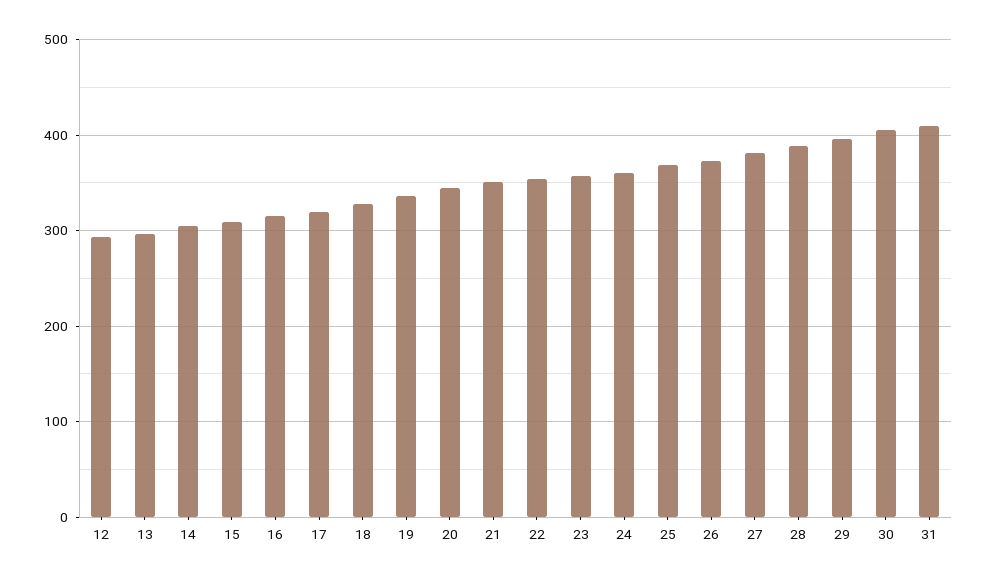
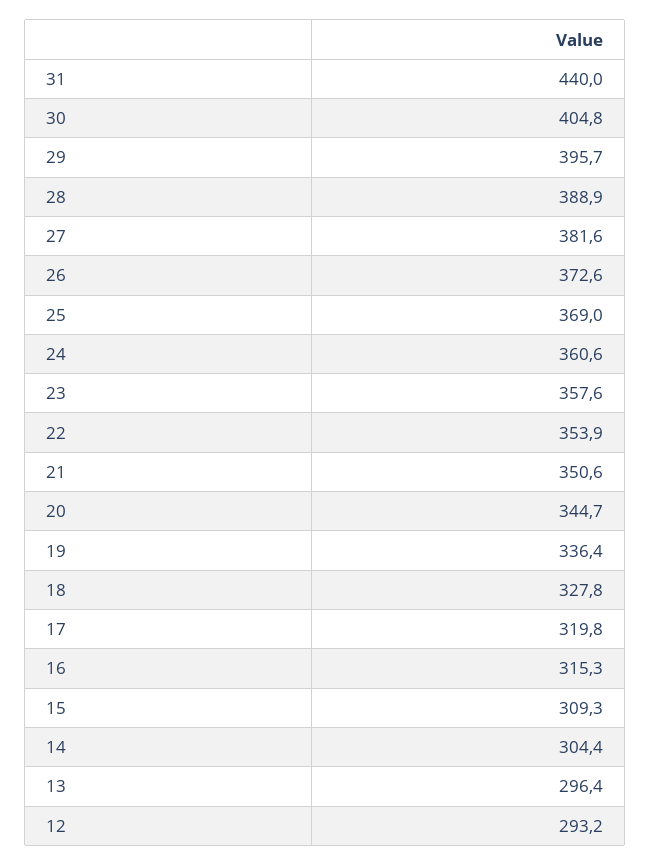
  {
    "12": 293.2,
    "13": 296.4,
    "14": 304.4,
    "15": 309.3,
    "16": 315.3,
    "17": 319.8,
    "18": 327.8,
    "19": 336.4,
    "20": 344.7,
    "21": 350.6,
    "22": 353.9,
    "23": 357.6,
    "24": 360.6,
    "25": 369,
    "26": 372.6,
    "27": 381.6,
    "28": 388.9,
    "29": 395.7,
    "30": 404.8,
-   "31": 410
+   "31": 440
  }

